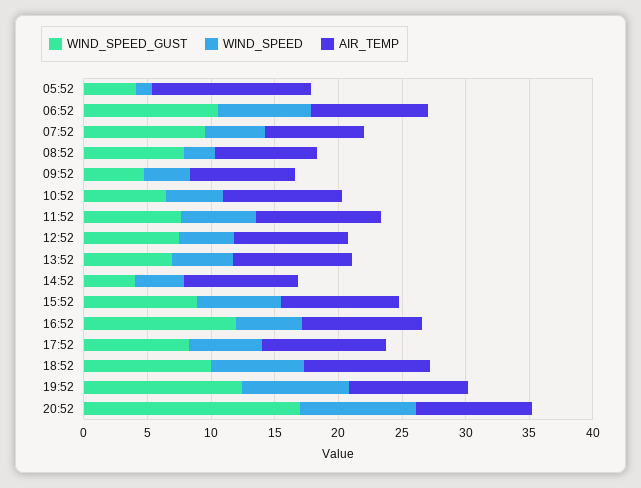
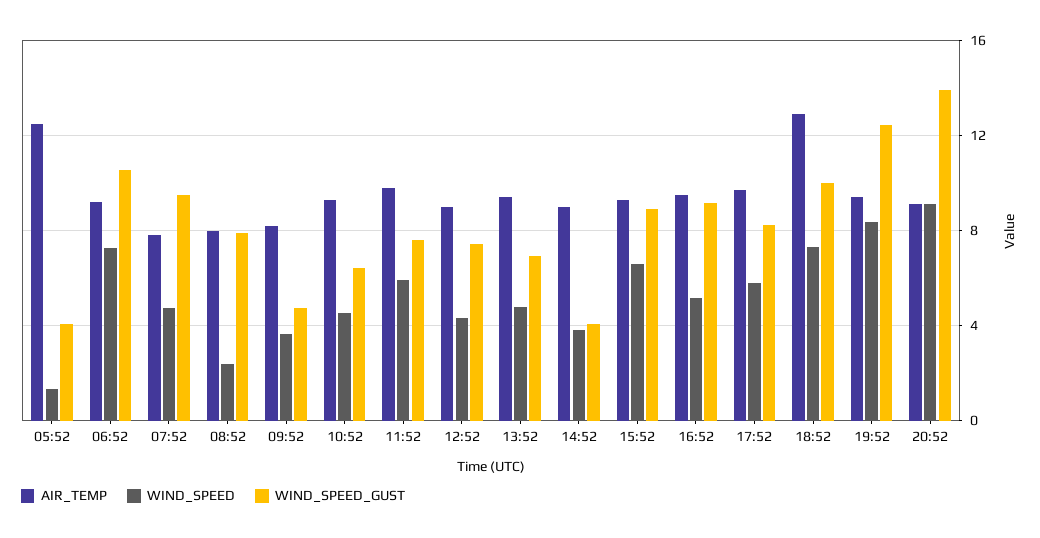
  {
    "WIND_SPEED_GUST": {
      "05:52": 4,
      "06:52": 10.5,
      "07:52": 9.5,
      "08:52": 8,
      "09:52": 4.5,
      "10:52": 6.5,
      "11:52": 7.5,
      "12:52": 7.5,
      "13:52": 7,
      "14:52": 4,
      "15:52": 9,
-     "16:52": 12,
+     "16:52": 9,
      "17:52": 8.5,
      "18:52": 10,
      "19:52": 12.5,
-     "20:52": 17
+     "20:52": 14
    },
    "WIND_SPEED": {
      "05:52": 1.5,
      "06:52": 7.5,
      "07:52": 4.5,
      "08:52": 2.5,
      "09:52": 3.5,
      "10:52": 4.5,
      "11:52": 6,
      "12:52": 4.5,
      "13:52": 5,
      "14:52": 4,
      "15:52": 6.5,
      "16:52": 5,
      "17:52": 6,
      "18:52": 7.5,
      "19:52": 8.5,
      "20:52": 9
    },
    "AIR_TEMP": {
      "05:52": 12.5,
      "06:52": 9,
      "07:52": 8,
      "08:52": 8,
      "09:52": 8,
      "10:52": 9.5,
      "11:52": 10,
      "12:52": 9,
      "13:52": 9.5,
      "14:52": 9,
      "15:52": 9.5,
      "16:52": 9.5,
      "17:52": 9.5,
-     "18:52": 10,
+     "18:52": 13,
      "19:52": 9.5,
      "20:52": 9
    }
  }

